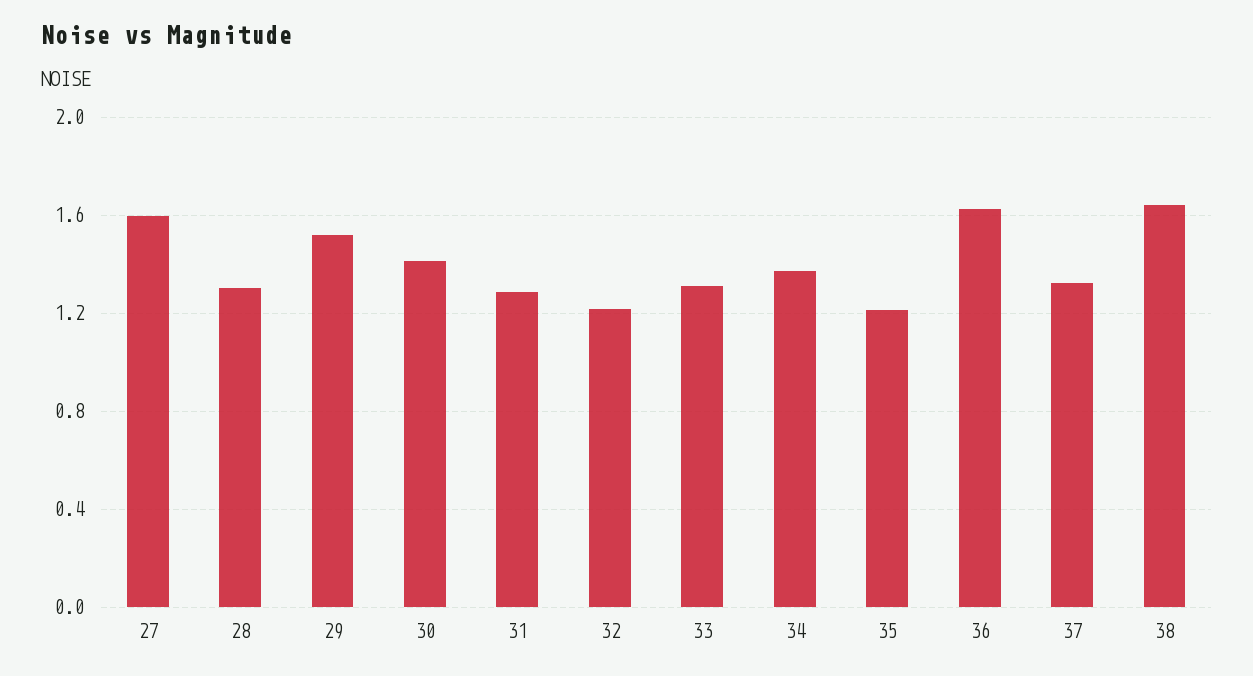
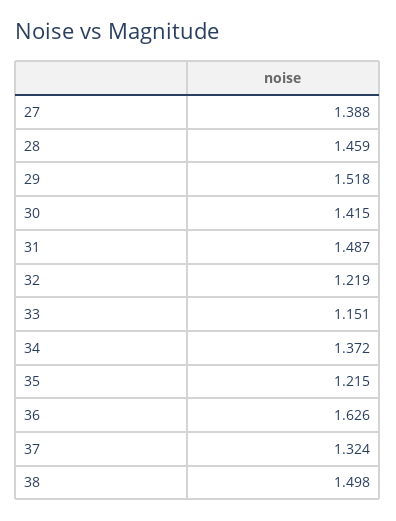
  {
-   "27": 1.6,
+   "27": 1.388,
-   "28": 1.3,
+   "28": 1.459,
    "29": 1.518,
    "30": 1.415,
-   "31": 1.3,
+   "31": 1.487,
    "32": 1.219,
-   "33": 1.3,
+   "33": 1.151,
    "34": 1.372,
    "35": 1.215,
    "36": 1.626,
    "37": 1.324,
-   "38": 1.65
+   "38": 1.498
  }

